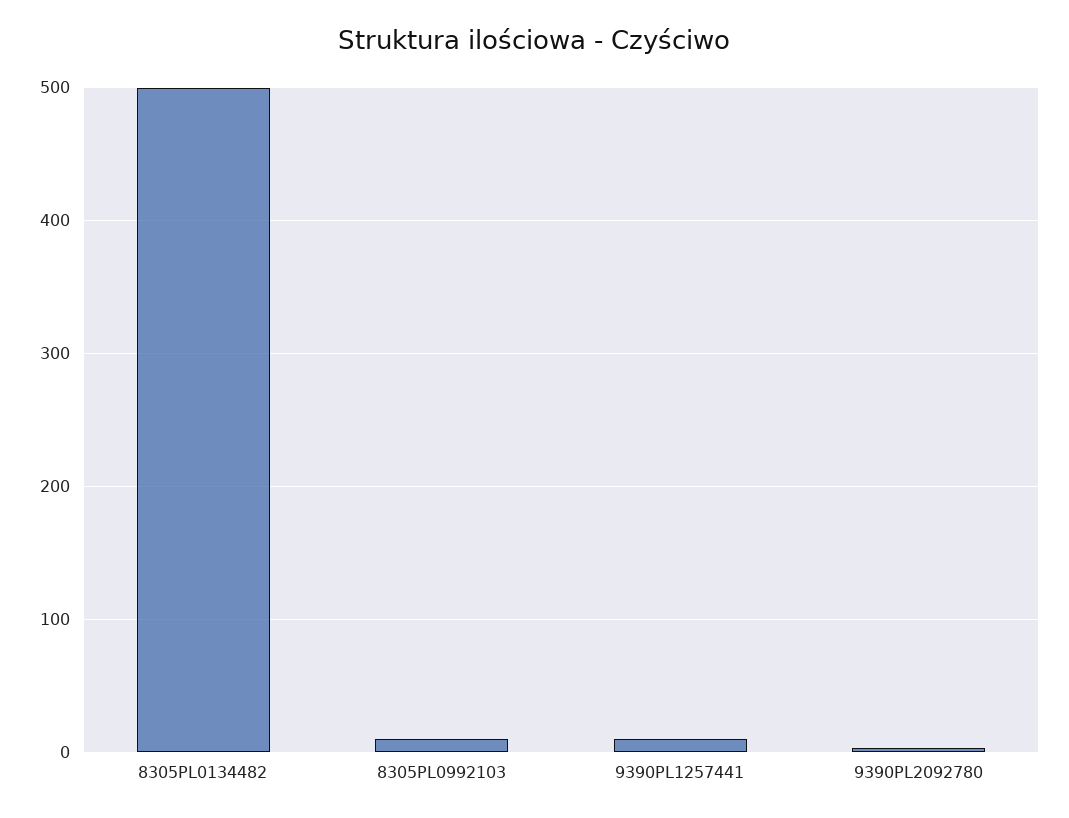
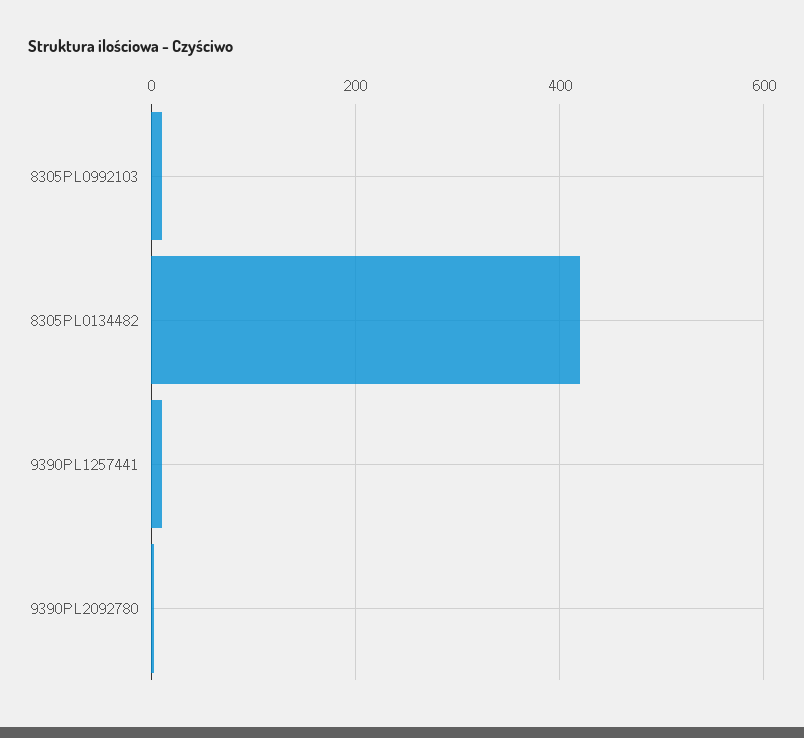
  {
-   "8305PL0134482": 500,
+   "8305PL0134482": 420,
    "8305PL0992103": 10,
    "9390PL1257441": 10,
    "9390PL2092780": 0
  }

